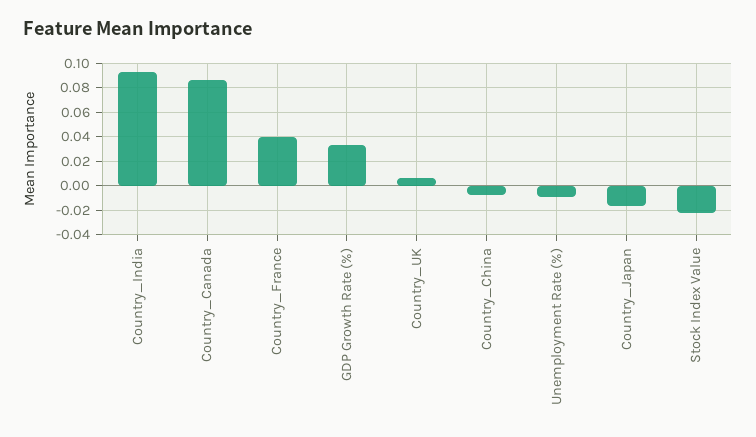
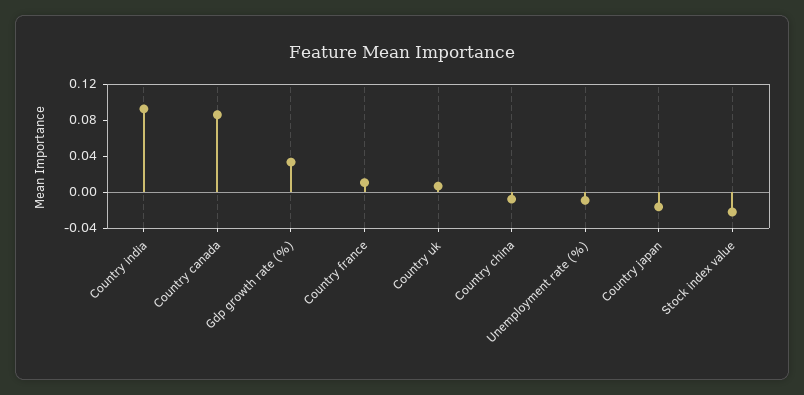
  {
    "Country_India": 0.095,
    "Country_Canada": 0.085,
-   "Country_France": 0.04,
+   "Country_France": 0.01,
    "GDP Growth Rate (%)": 0.035,
    "Country_UK": 0.005,
    "Country_China": -0.01,
    "Unemployment Rate (%)": -0.01,
    "Country_Japan": -0.015,
    "Stock Index Value": -0.02
  }

